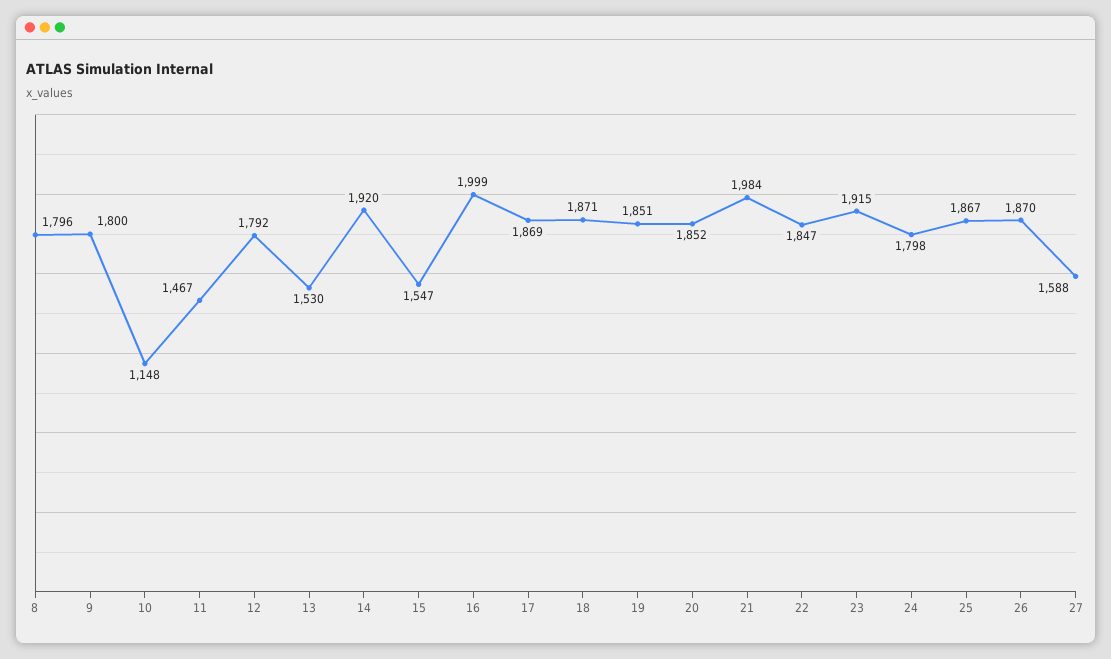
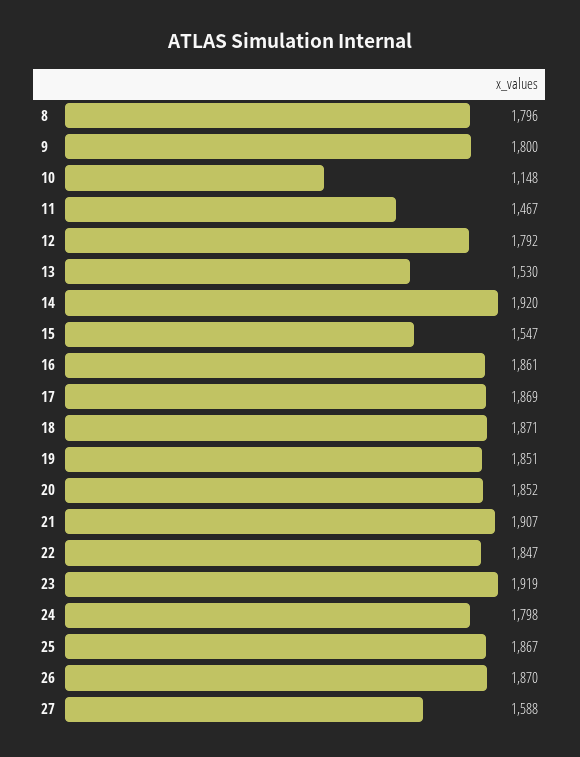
  {
    "8": 1796,
    "9": 1800,
    "10": 1148,
    "11": 1467,
    "12": 1792,
    "13": 1530,
    "14": 1920,
    "15": 1547,
-   "16": 1999,
+   "16": 1861,
    "17": 1869,
    "18": 1871,
    "19": 1851,
    "20": 1852,
-   "21": 1984,
+   "21": 1907,
    "22": 1847,
-   "23": 1915,
+   "23": 1919,
    "24": 1798,
    "25": 1867,
    "26": 1870,
    "27": 1588
  }

